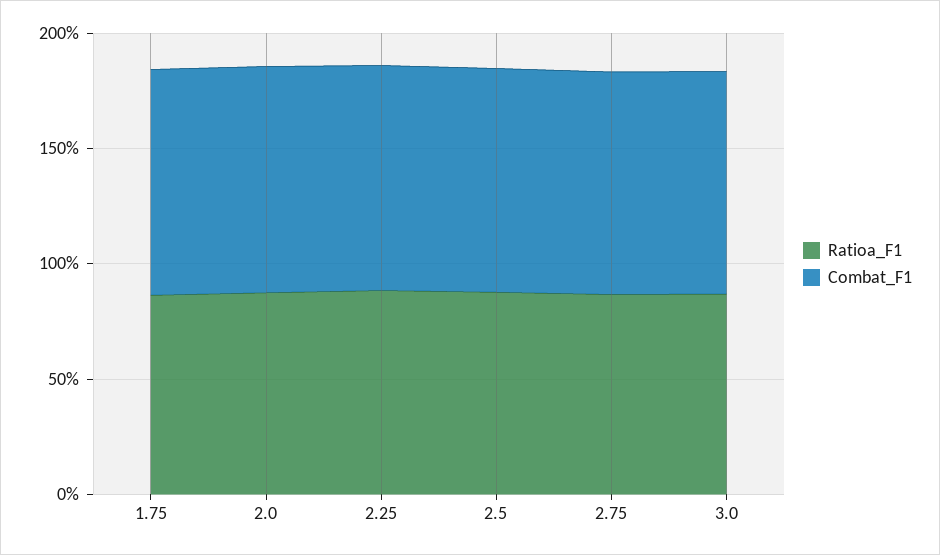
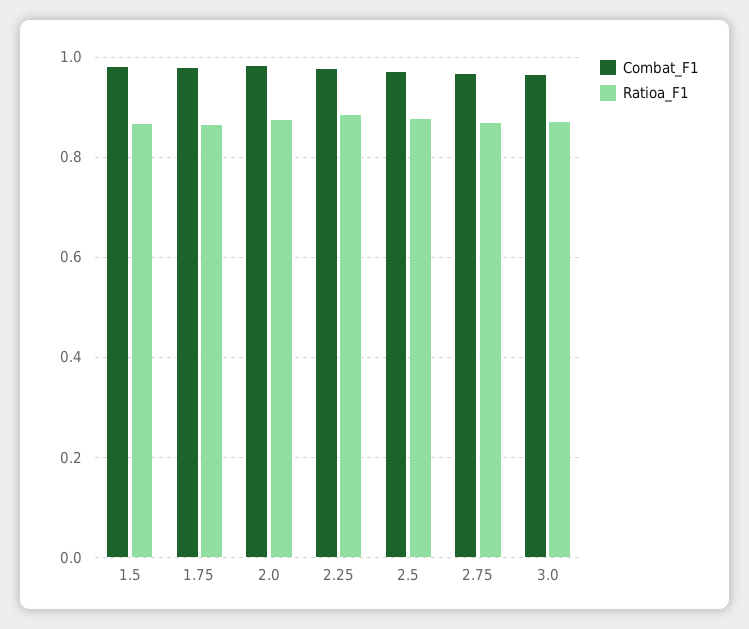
  {
    "Ratioa_F1": {
      "1.75": 0.86,
      "2.0": 0.88,
      "2.25": 0.88,
      "2.5": 0.88,
      "2.75": 0.86,
-     "3.0": 0.86
+     "3.0": 0.86,
+     "1.5": 0.86
    },
    "Combat_F1": {
      "1.75": 0.98,
      "2.0": 0.98,
      "2.25": 0.98,
      "2.5": 0.98,
      "2.75": 0.96,
-     "3.0": 0.96
+     "3.0": 0.96,
+     "1.5": 0.98
    }
  }

